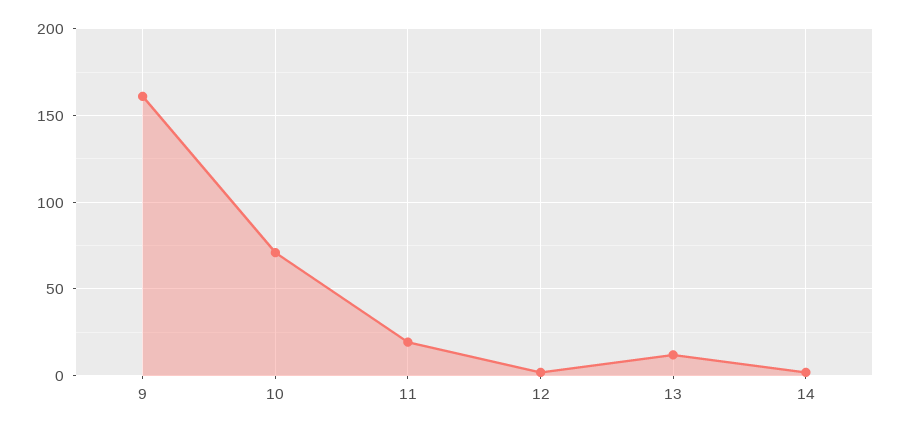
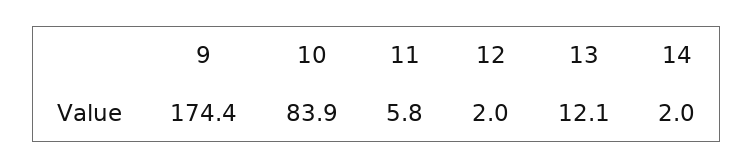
  {
-   "9": 160,
+   "9": 174.4,
-   "10": 70,
+   "10": 83.9,
-   "11": 20,
+   "11": 5.8,
    "12": 2,
    "13": 12.1,
    "14": 2
  }

